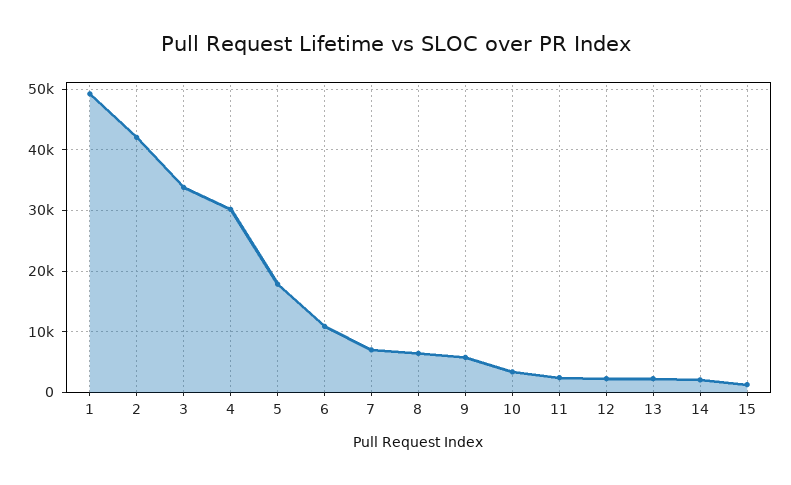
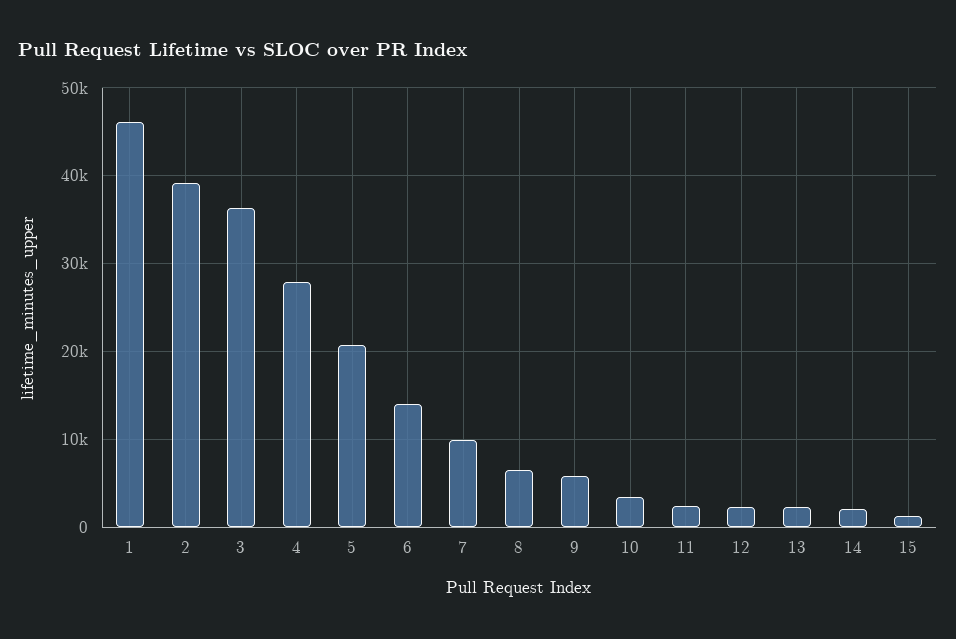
  {
-   "1": 49000,
+   "1": 46000,
-   "2": 42000,
+   "2": 39000,
-   "3": 34000,
+   "3": 36000,
-   "4": 30000,
+   "4": 28000,
-   "5": 18000,
+   "5": 21000,
-   "6": 11000,
+   "6": 14000,
-   "7": 7000,
+   "7": 10000,
    "8": 6000,
    "9": 6000,
    "10": 3000,
    "11": 2000,
    "12": 2000,
    "13": 2000,
    "14": 2000,
    "15": 1000
  }

